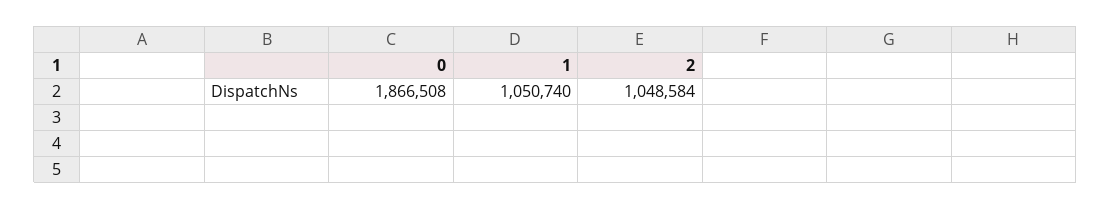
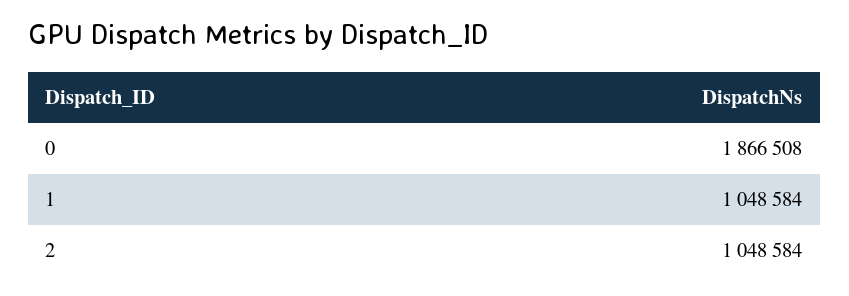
  {
    "0": 1866508,
-   "1": 1050740,
+   "1": 1048584,
    "2": 1048584
  }

